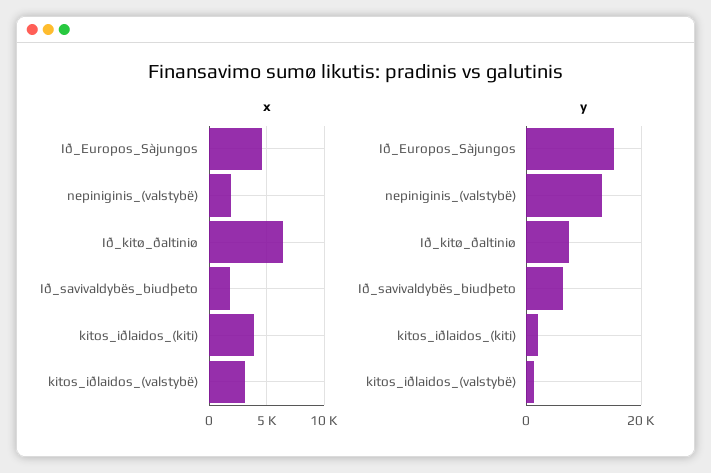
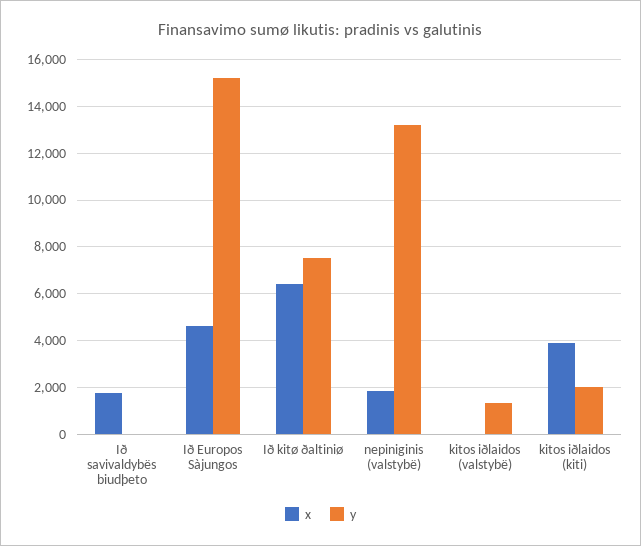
  {
    "x": {
      "Ið_Europos_Sàjungos": 4500,
      "nepiniginis_(valstybë)": 2000,
      "Ið_kitø_ðaltiniø": 6500,
      "Ið_savivaldybës_biudþeto": 2000,
      "kitos_iðlaidos_(kiti)": 4000,
-     "kitos_iðlaidos_(valstybë)": 3000
+     "kitos_iðlaidos_(valstybë)": 0
    },
    "y": {
      "Ið_Europos_Sàjungos": 15000,
      "nepiniginis_(valstybë)": 13000,
      "Ið_kitø_ðaltiniø": 7500,
-     "Ið_savivaldybës_biudþeto": 6000,
+     "Ið_savivaldybës_biudþeto": 0,
      "kitos_iðlaidos_(kiti)": 2000,
      "kitos_iðlaidos_(valstybë)": 1500
    }
  }

